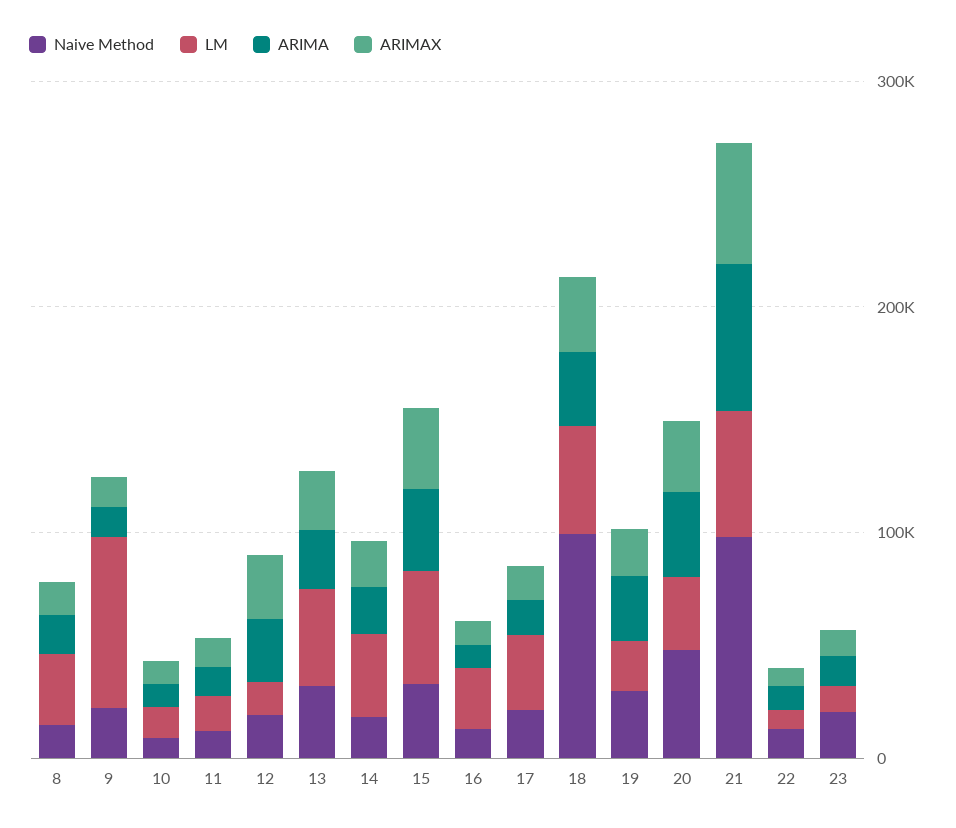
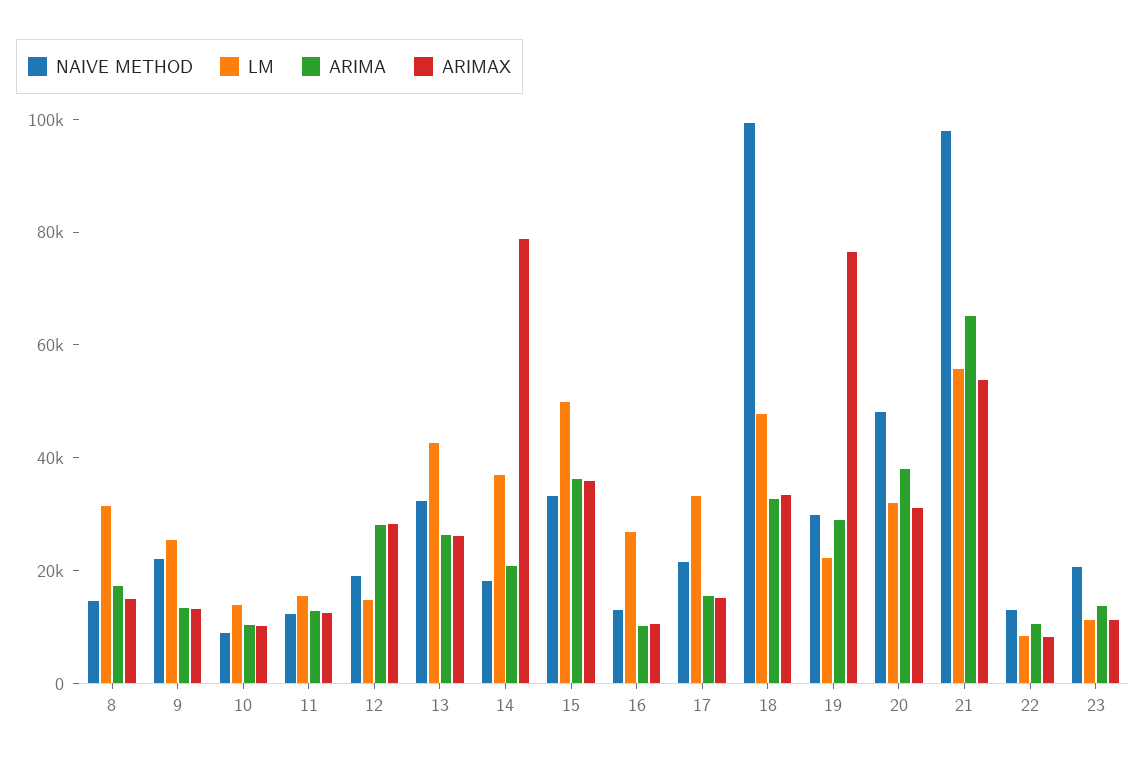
  {
    "Naive Method": {
      "8": 15000,
      "9": 20000,
      "10": 10000,
      "11": 10000,
      "12": 20000,
      "13": 30000,
      "14": 20000,
      "15": 35000,
      "16": 15000,
      "17": 20000,
      "18": 100000,
      "19": 30000,
      "20": 50000,
      "21": 100000,
      "22": 15000,
      "23": 20000
    },
    "LM": {
      "8": 30000,
-     "9": 80000,
+     "9": 25000,
      "10": 15000,
      "11": 15000,
      "12": 15000,
      "13": 45000,
      "14": 35000,
      "15": 50000,
      "16": 25000,
      "17": 35000,
      "18": 50000,
      "19": 20000,
      "20": 30000,
      "21": 55000,
      "22": 10000,
      "23": 10000
    },
    "ARIMA": {
      "8": 15000,
      "9": 15000,
      "10": 10000,
      "11": 15000,
      "12": 30000,
      "13": 25000,
      "14": 20000,
      "15": 35000,
      "16": 10000,
      "17": 15000,
      "18": 35000,
      "19": 30000,
      "20": 40000,
      "21": 65000,
      "22": 10000,
      "23": 15000
    },
    "ARIMAX": {
      "8": 15000,
      "9": 15000,
      "10": 10000,
      "11": 15000,
      "12": 30000,
      "13": 25000,
-     "14": 20000,
+     "14": 80000,
      "15": 35000,
      "16": 10000,
      "17": 15000,
      "18": 35000,
-     "19": 20000,
+     "19": 75000,
      "20": 30000,
      "21": 55000,
      "22": 10000,
      "23": 10000
    }
  }

